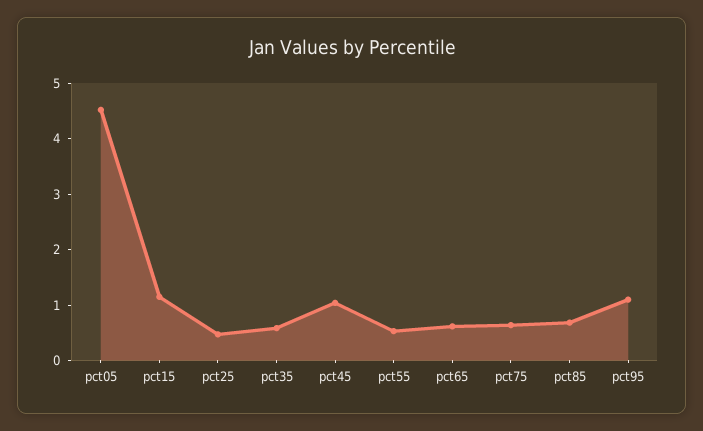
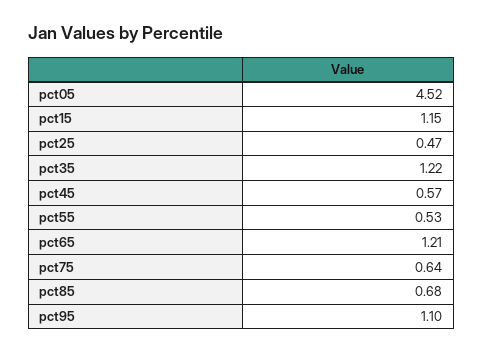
  {
    "pct05": 4.52,
    "pct15": 1.15,
    "pct25": 0.47,
-   "pct35": 0.6,
+   "pct35": 1.22,
-   "pct45": 1,
+   "pct45": 0.57,
    "pct55": 0.53,
-   "pct65": 0.6,
+   "pct65": 1.21,
    "pct75": 0.64,
    "pct85": 0.68,
    "pct95": 1.1
  }

